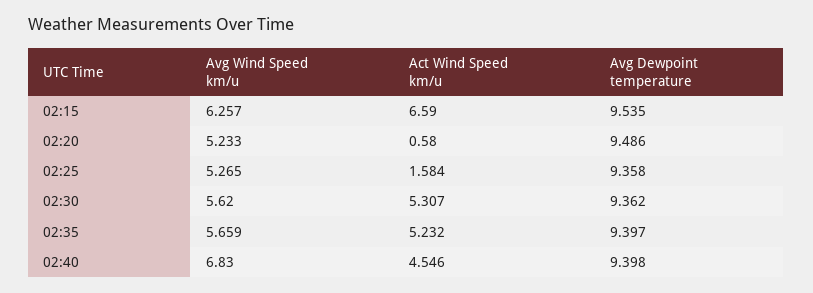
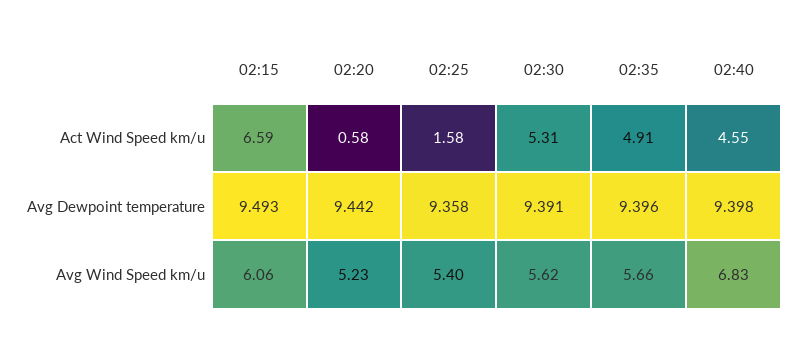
  {
    "Avg Wind Speed km/u": {
-     "02:15": 6.257,
+     "02:15": 6.06,
      "02:20": 5.233,
-     "02:25": 5.265,
+     "02:25": 5.4,
      "02:30": 5.62,
      "02:35": 5.659,
      "02:40": 6.83
    },
    "Act Wind Speed km/u": {
      "02:15": 6.59,
      "02:20": 0.58,
      "02:25": 1.584,
      "02:30": 5.307,
-     "02:35": 5.232,
+     "02:35": 4.91,
      "02:40": 4.546
    },
    "Avg Dewpoint temperature": {
-     "02:15": 9.535,
+     "02:15": 9.493,
-     "02:20": 9.486,
+     "02:20": 9.442,
      "02:25": 9.358,
-     "02:30": 9.362,
+     "02:30": 9.391,
-     "02:35": 9.397,
+     "02:35": 9.396,
      "02:40": 9.398
    }
  }

